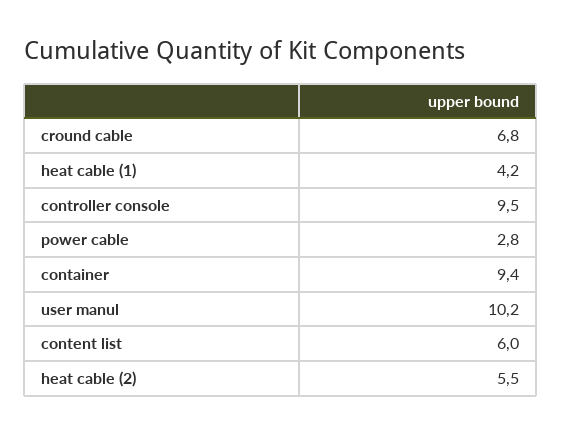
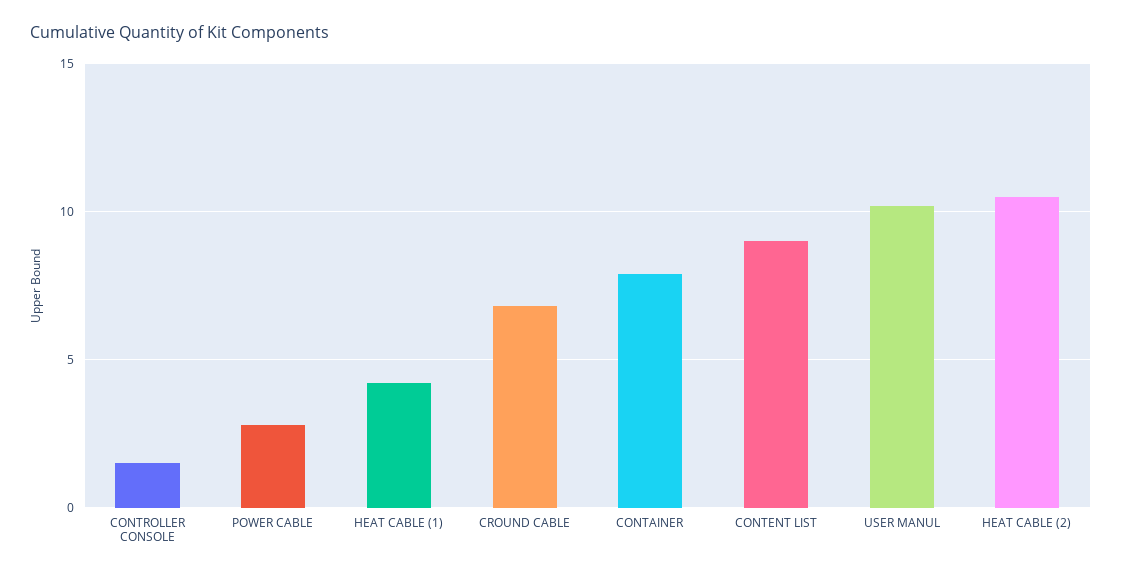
  {
    "cround cable": 6.8,
    "heat cable (1)": 4.2,
-   "controller console": 9.5,
+   "controller console": 1.5,
    "power cable": 2.8,
-   "container": 9.4,
+   "container": 8,
    "user manul": 10.2,
-   "content list": 6,
+   "content list": 9,
-   "heat cable (2)": 5.5
+   "heat cable (2)": 10.5
  }

